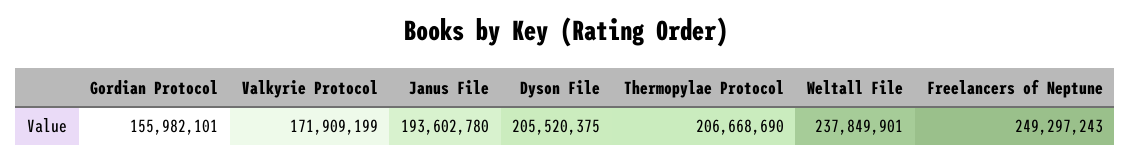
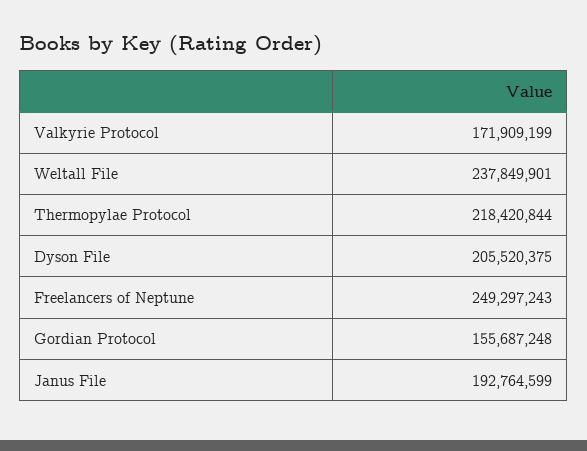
  {
-   "Gordian Protocol": 155982101,
+   "Gordian Protocol": 155687248,
    "Valkyrie Protocol": 171909199,
-   "Janus File": 193602780,
+   "Janus File": 192764599,
    "Dyson File": 205520375,
-   "Thermopylae Protocol": 206668690,
+   "Thermopylae Protocol": 218420844,
    "Weltall File": 237849901,
    "Freelancers of Neptune": 249297243
  }

